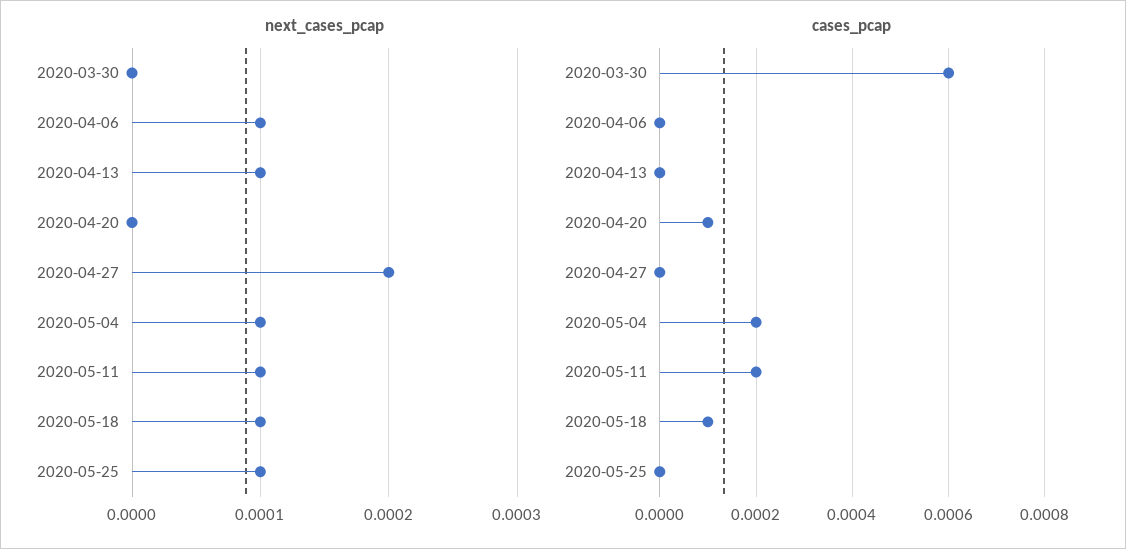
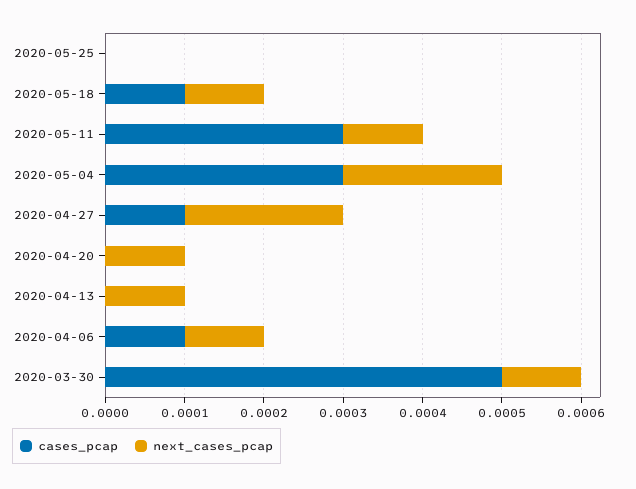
  {
    "next_cases_pcap": {
-     "2020-03-30": 0,
+     "2020-03-30": 0.0001,
      "2020-04-06": 0.0001,
      "2020-04-13": 0.0001,
-     "2020-04-20": 0,
+     "2020-04-20": 0.0001,
      "2020-04-27": 0.0002,
-     "2020-05-04": 0.0001,
+     "2020-05-04": 0.0002,
      "2020-05-11": 0.0001,
      "2020-05-18": 0.0001,
-     "2020-05-25": 0.0001
+     "2020-05-25": 0
    },
    "cases_pcap": {
-     "2020-03-30": 0.0006,
+     "2020-03-30": 0.0005,
-     "2020-04-06": 0,
+     "2020-04-06": 0.0001,
      "2020-04-13": 0,
-     "2020-04-20": 0.0001,
+     "2020-04-20": 0,
-     "2020-04-27": 0,
+     "2020-04-27": 0.0001,
-     "2020-05-04": 0.0002,
+     "2020-05-04": 0.0003,
-     "2020-05-11": 0.0002,
+     "2020-05-11": 0.0003,
      "2020-05-18": 0.0001,
      "2020-05-25": 0
    }
  }

